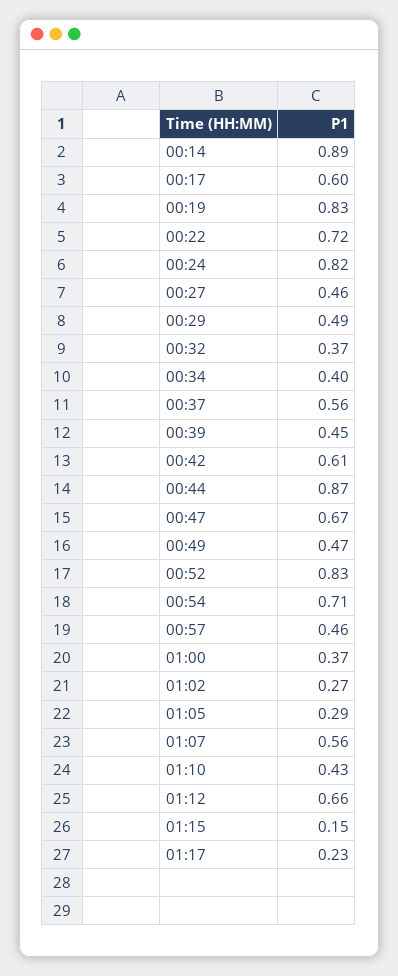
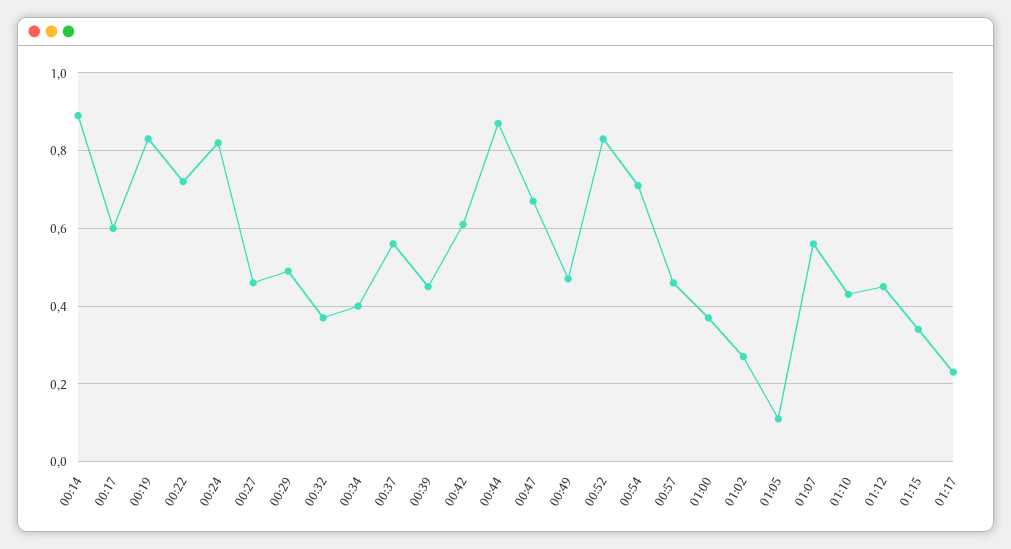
  {
    "00:14": 0.89,
    "00:17": 0.6,
    "00:19": 0.83,
    "00:22": 0.72,
    "00:24": 0.82,
    "00:27": 0.46,
    "00:29": 0.49,
    "00:32": 0.37,
    "00:34": 0.4,
    "00:37": 0.56,
    "00:39": 0.45,
    "00:42": 0.61,
    "00:44": 0.87,
    "00:47": 0.67,
    "00:49": 0.47,
    "00:52": 0.83,
    "00:54": 0.71,
    "00:57": 0.46,
    "01:00": 0.37,
    "01:02": 0.27,
-   "01:05": 0.29,
+   "01:05": 0.1,
    "01:07": 0.56,
    "01:10": 0.43,
-   "01:12": 0.66,
+   "01:12": 0.45,
-   "01:15": 0.15,
+   "01:15": 0.35,
    "01:17": 0.23
  }

